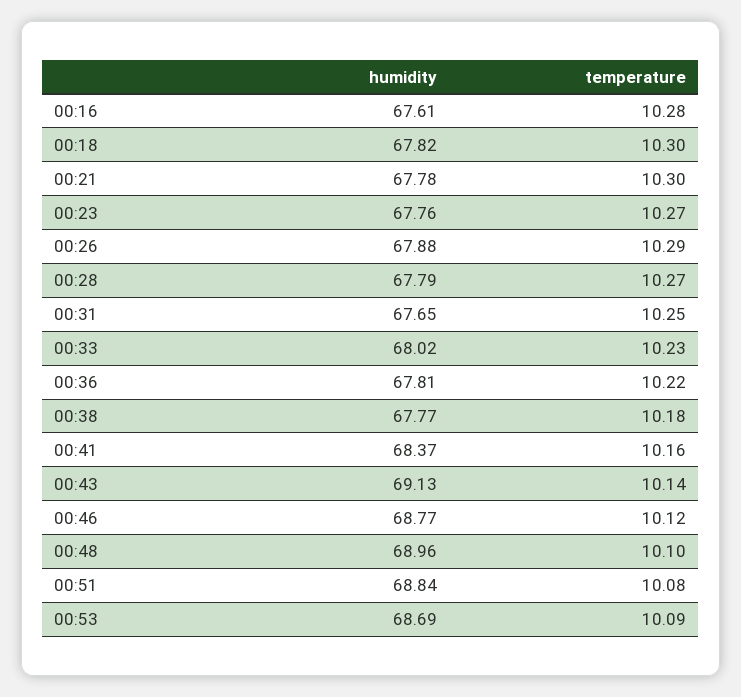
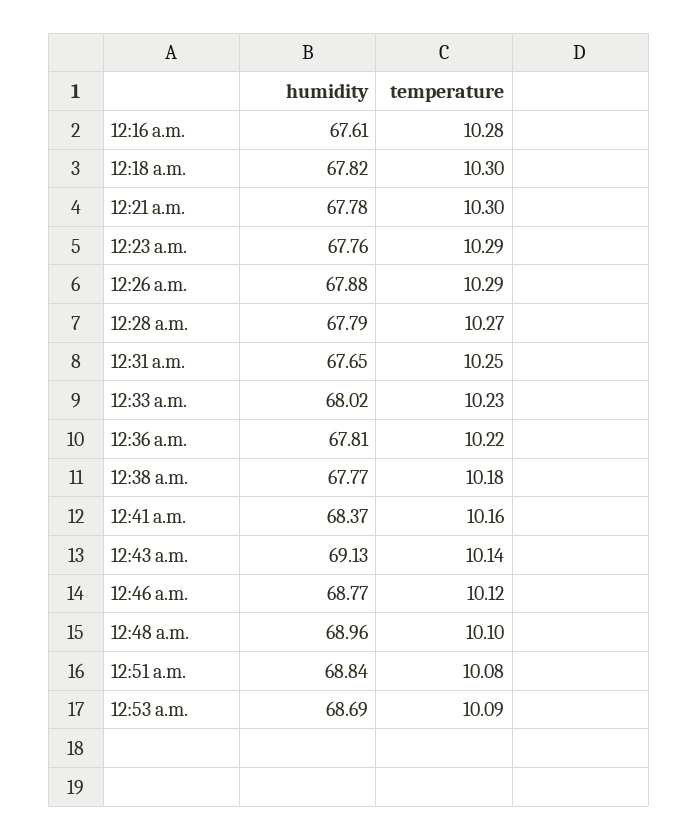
  {
    "humidity": {
      "00:16": 67.61,
      "00:18": 67.82,
      "00:21": 67.78,
      "00:23": 67.76,
      "00:26": 67.88,
      "00:28": 67.79,
      "00:31": 67.65,
      "00:33": 68.02,
      "00:36": 67.81,
      "00:38": 67.77,
      "00:41": 68.37,
      "00:43": 69.13,
      "00:46": 68.77,
      "00:48": 68.96,
      "00:51": 68.84,
      "00:53": 68.69
    },
    "temperature": {
      "00:16": 10.28,
      "00:18": 10.3,
      "00:21": 10.3,
-     "00:23": 10.27,
+     "00:23": 10.29,
      "00:26": 10.29,
      "00:28": 10.27,
      "00:31": 10.25,
      "00:33": 10.23,
      "00:36": 10.22,
      "00:38": 10.18,
      "00:41": 10.16,
      "00:43": 10.14,
      "00:46": 10.12,
      "00:48": 10.1,
      "00:51": 10.08,
      "00:53": 10.09
    }
  }

